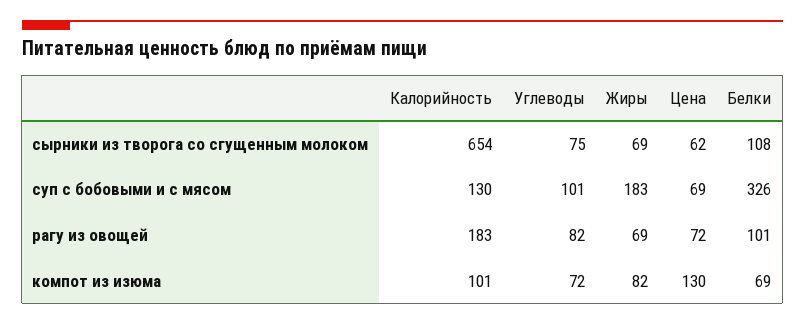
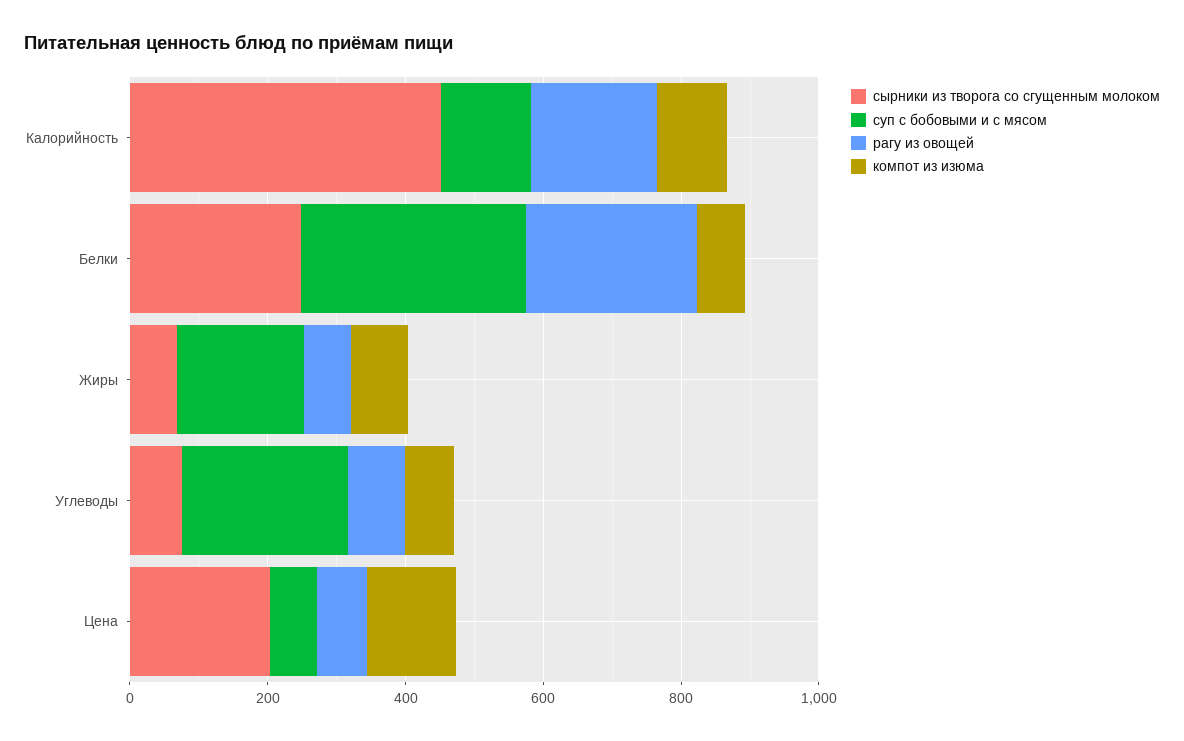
  {
    "сырники из творога со сгущенным молоком": {
-     "Калорийность": 654,
+     "Калорийность": 450,
      "Углеводы": 75,
      "Жиры": 69,
-     "Цена": 62,
+     "Цена": 200,
-     "Белки": 108
+     "Белки": 250
    },
    "суп с бобовыми и с мясом": {
      "Калорийность": 130,
-     "Углеводы": 101,
+     "Углеводы": 250,
      "Жиры": 183,
      "Цена": 69,
      "Белки": 326
    },
    "рагу из овощей": {
      "Калорийность": 183,
      "Углеводы": 82,
      "Жиры": 69,
      "Цена": 72,
-     "Белки": 101
+     "Белки": 250
    },
    "компот из изюма": {
      "Калорийность": 101,
      "Углеводы": 72,
      "Жиры": 82,
      "Цена": 130,
      "Белки": 69
    }
  }

